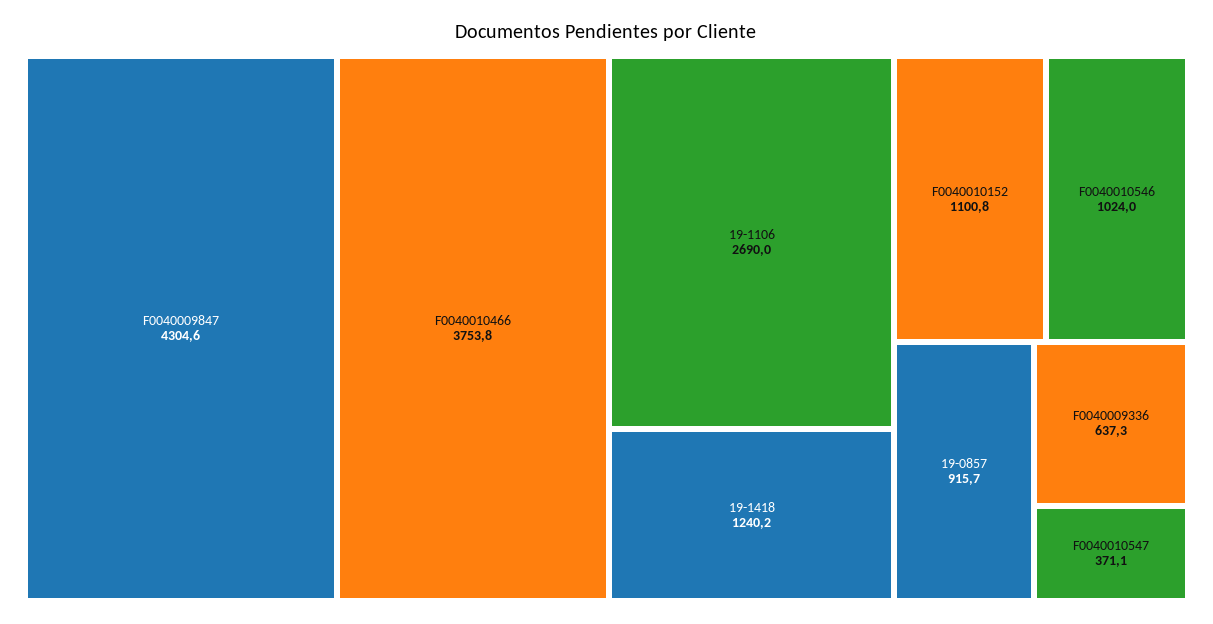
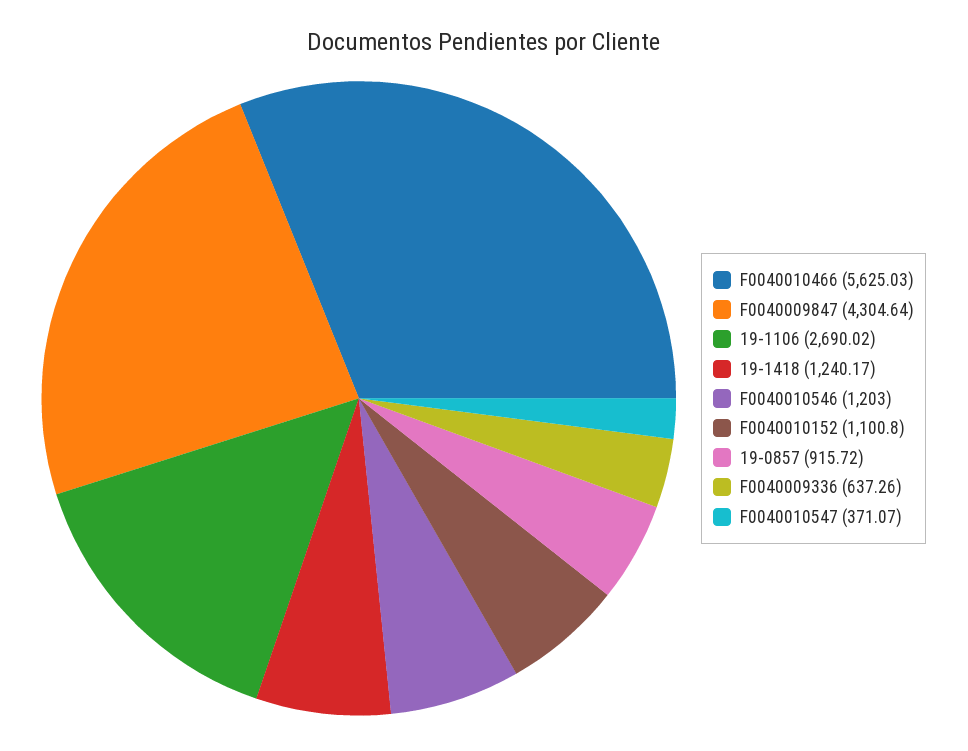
  {
    "F0040009847": 4304.64,
-   "F0040010466": 3753.8,
+   "F0040010466": 5625.03,
    "19-1106": 2690.02,
    "19-1418": 1240.17,
    "F0040010152": 1100.8,
-   "F0040010546": 1024,
+   "F0040010546": 1203,
    "19-0857": 915.72,
    "F0040009336": 637.26,
    "F0040010547": 371.07
  }

